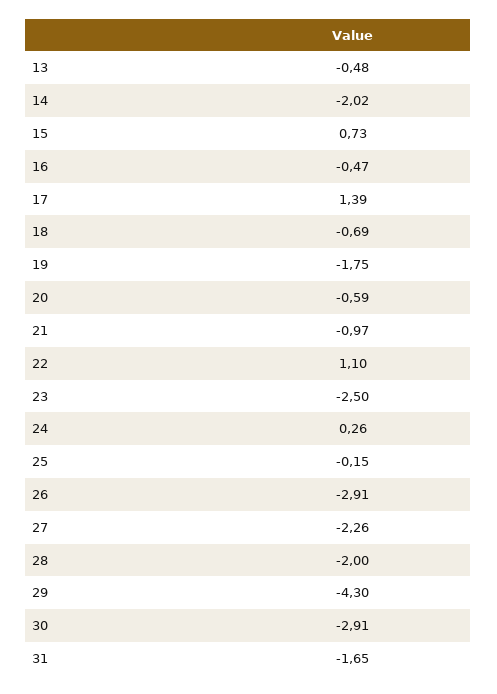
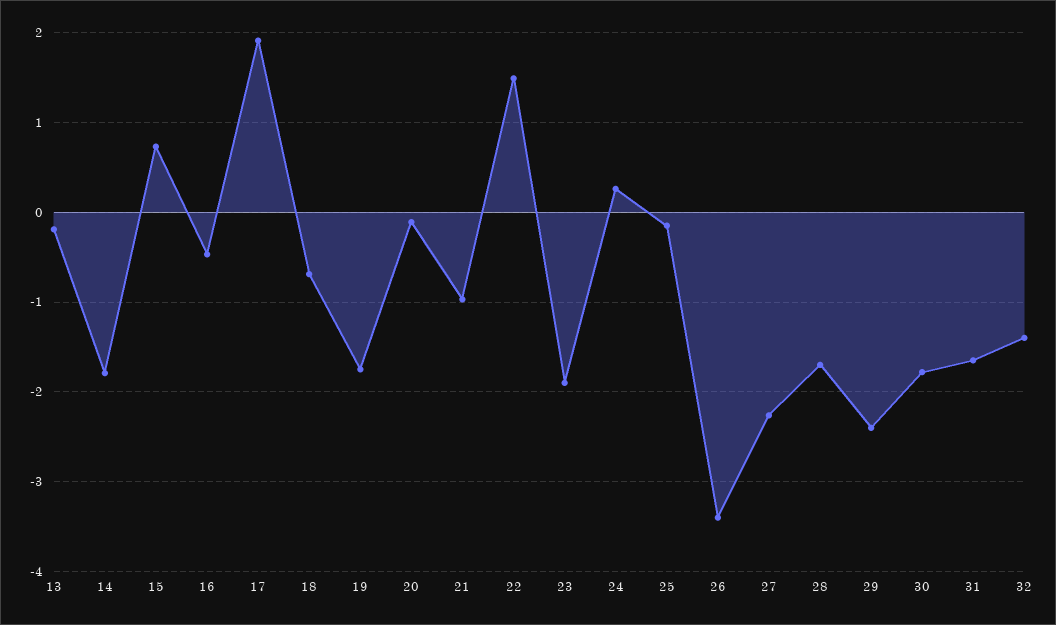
  {
-   "13": -0.48,
+   "13": -0.2,
-   "14": -2.02,
+   "14": -1.8,
    "15": 0.73,
    "16": -0.47,
-   "17": 1.39,
+   "17": 1.9,
    "18": -0.69,
    "19": -1.75,
-   "20": -0.59,
+   "20": -0.1,
    "21": -0.97,
-   "22": 1.1,
+   "22": 1.5,
-   "23": -2.5,
+   "23": -1.9,
    "24": 0.26,
    "25": -0.15,
-   "26": -2.91,
+   "26": -3.4,
    "27": -2.26,
-   "28": -2,
+   "28": -1.7,
-   "29": -4.3,
+   "29": -2.4,
-   "30": -2.91,
+   "30": -1.8,
-   "31": -1.65
+   "31": -1.65,
+   "32": -1.4
  }

